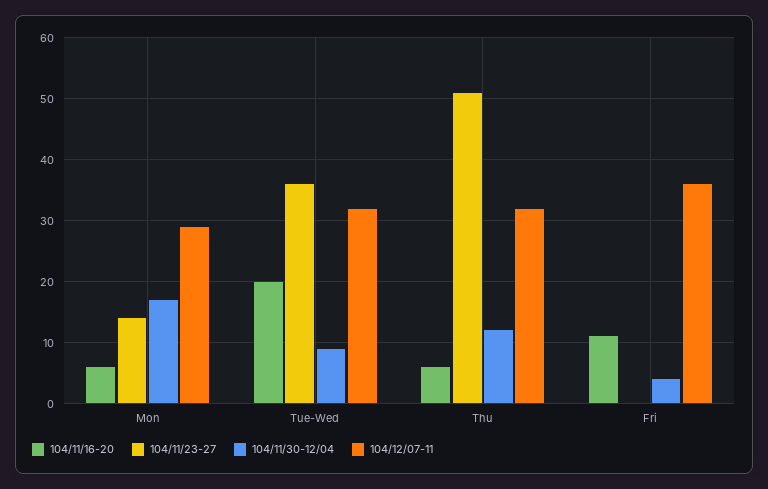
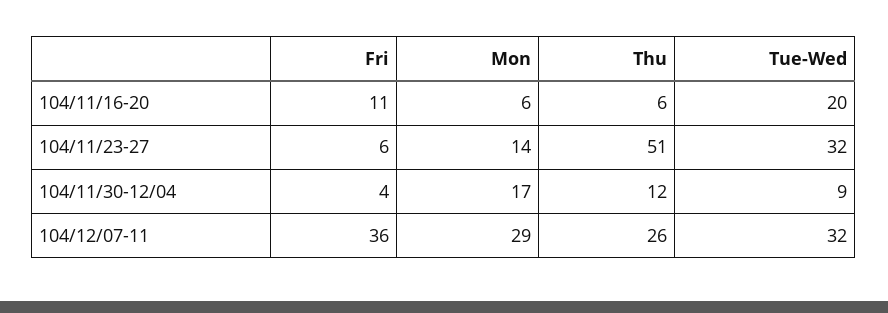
  {
    "104/11/16-20": {
      "Mon": 6,
      "Tue-Wed": 20,
      "Thu": 6,
      "Fri": 11
    },
    "104/11/23-27": {
      "Mon": 14,
-     "Tue-Wed": 36,
+     "Tue-Wed": 32,
      "Thu": 51,
-     "Fri": 0
+     "Fri": 6
    },
    "104/11/30-12/04": {
      "Mon": 17,
      "Tue-Wed": 9,
      "Thu": 12,
      "Fri": 4
    },
    "104/12/07-11": {
      "Mon": 29,
      "Tue-Wed": 32,
-     "Thu": 32,
+     "Thu": 26,
      "Fri": 36
    }
  }

